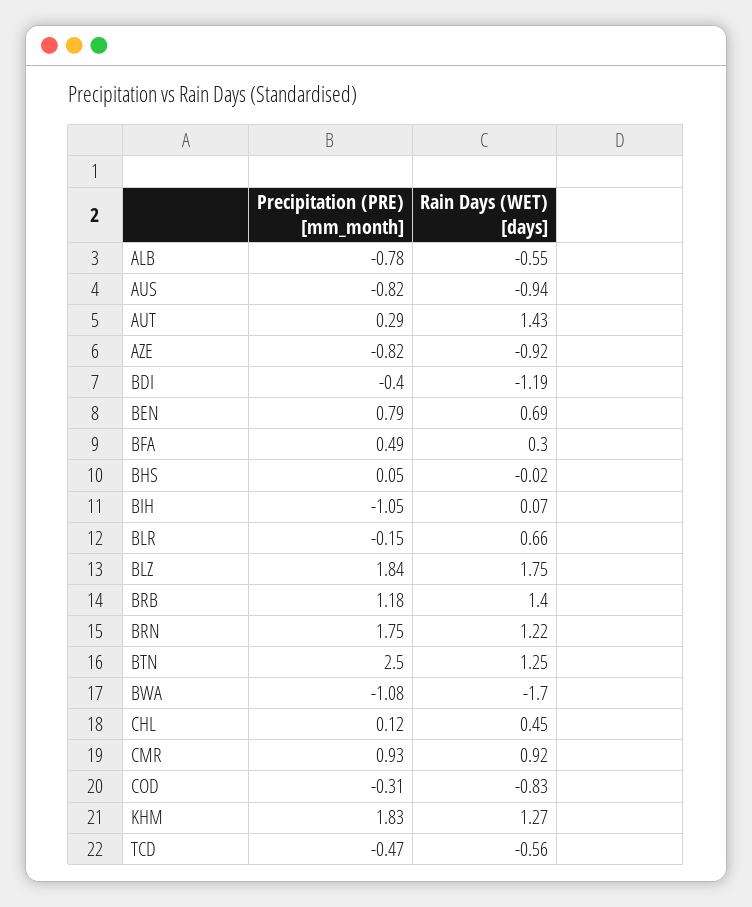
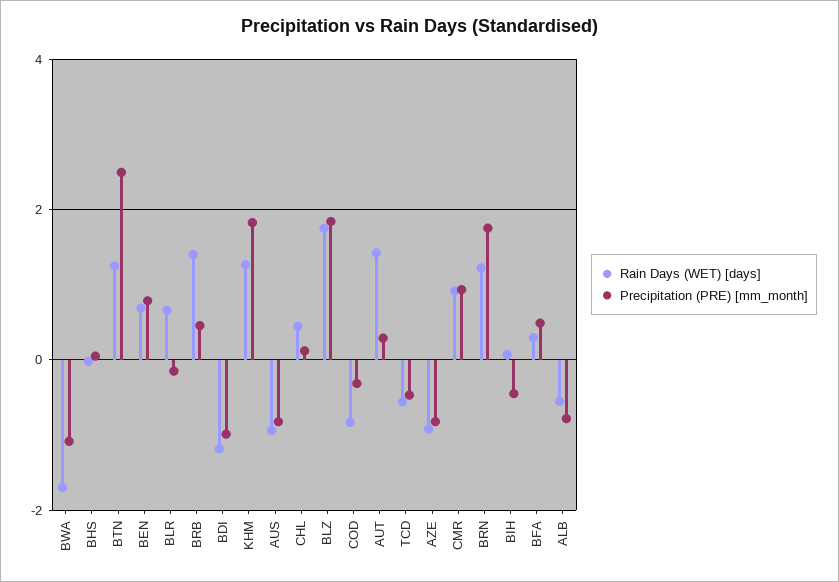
  {
    "Precipitation (PRE) [mm_month]": {
      "ALB": -0.78,
      "AUS": -0.82,
      "AUT": 0.29,
      "AZE": -0.82,
-     "BDI": -0.4,
+     "BDI": -1,
      "BEN": 0.79,
      "BFA": 0.49,
      "BHS": 0.05,
-     "BIH": -1.05,
+     "BIH": -0.4,
      "BLR": -0.15,
      "BLZ": 1.84,
-     "BRB": 1.18,
+     "BRB": 0.4,
      "BRN": 1.75,
      "BTN": 2.5,
      "BWA": -1.08,
      "CHL": 0.12,
      "CMR": 0.93,
      "COD": -0.31,
      "KHM": 1.83,
      "TCD": -0.47
    },
    "Rain Days (WET) [days]": {
      "ALB": -0.55,
      "AUS": -0.94,
      "AUT": 1.43,
      "AZE": -0.92,
      "BDI": -1.19,
      "BEN": 0.69,
      "BFA": 0.3,
      "BHS": -0.02,
      "BIH": 0.07,
      "BLR": 0.66,
      "BLZ": 1.75,
      "BRB": 1.4,
      "BRN": 1.22,
      "BTN": 1.25,
      "BWA": -1.7,
      "CHL": 0.45,
      "CMR": 0.92,
      "COD": -0.83,
      "KHM": 1.27,
      "TCD": -0.56
    }
  }

